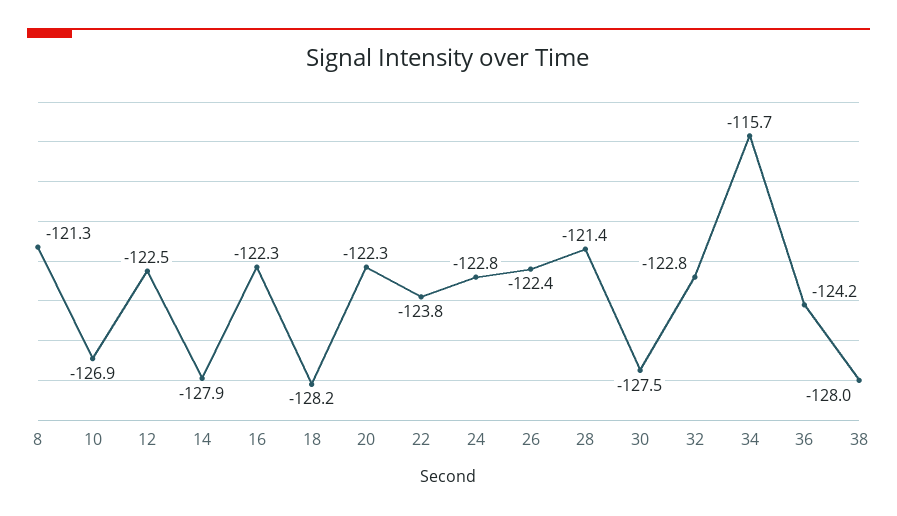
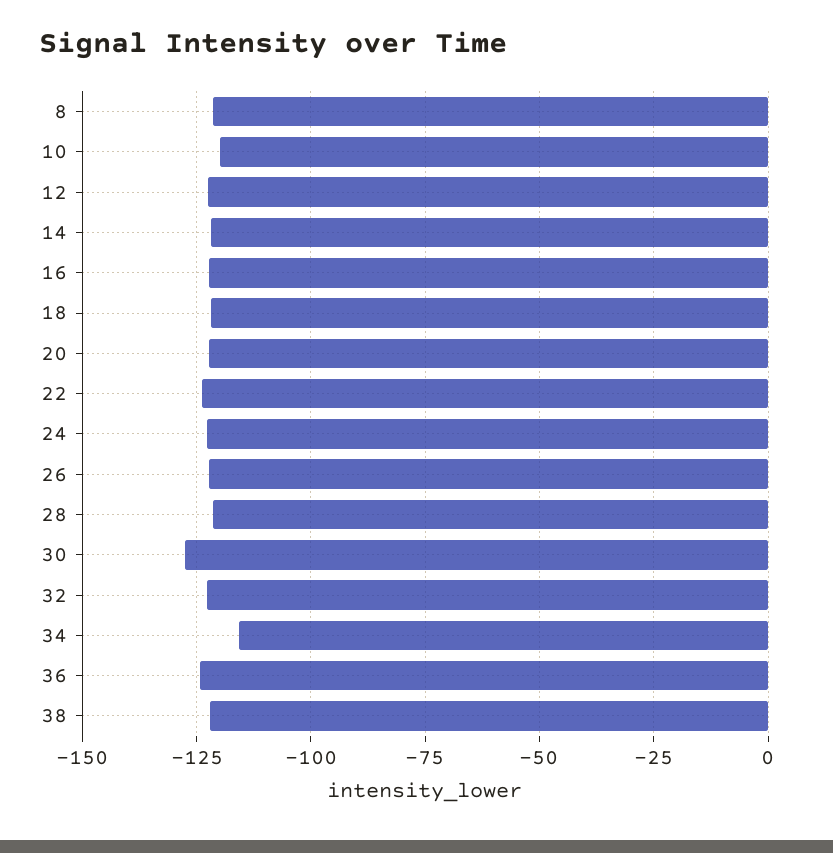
  {
    "8": -121.3,
-   "10": -126.9,
+   "10": -120,
    "12": -122.5,
-   "14": -127.9,
+   "14": -122.5,
    "16": -122.3,
-   "18": -128.2,
+   "18": -122.5,
    "20": -122.3,
    "22": -123.8,
    "24": -122.8,
    "26": -122.4,
    "28": -121.4,
    "30": -127.5,
    "32": -122.8,
    "34": -115.7,
    "36": -124.2,
-   "38": -128
+   "38": -122.5
  }

